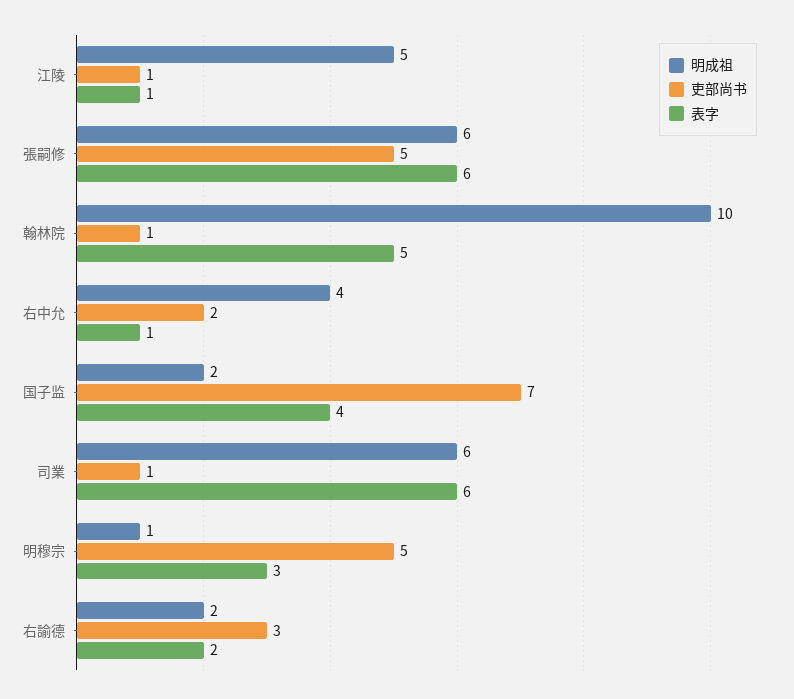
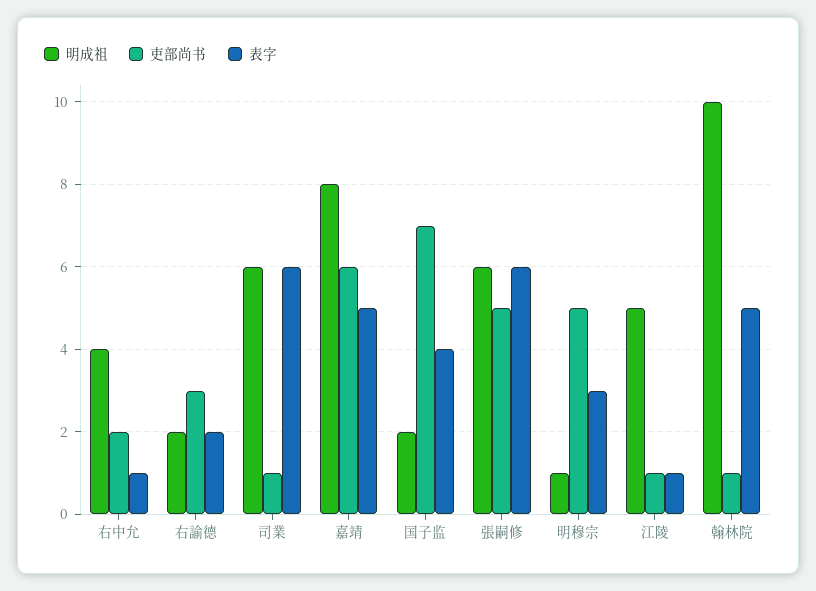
  {
    "明成祖": {
      "江陵": 5,
      "張嗣修": 6,
      "翰林院": 10,
      "右中允": 4,
      "国子监": 2,
      "司業": 6,
      "明穆宗": 1,
-     "右諭德": 2
+     "右諭德": 2,
+     "嘉靖": 8
    },
    "吏部尚书": {
      "江陵": 1,
      "張嗣修": 5,
      "翰林院": 1,
      "右中允": 2,
      "国子监": 7,
      "司業": 1,
      "明穆宗": 5,
-     "右諭德": 3
+     "右諭德": 3,
+     "嘉靖": 6
    },
    "表字": {
      "江陵": 1,
      "張嗣修": 6,
      "翰林院": 5,
      "右中允": 1,
      "国子监": 4,
      "司業": 6,
      "明穆宗": 3,
-     "右諭德": 2
+     "右諭德": 2,
+     "嘉靖": 5
    }
  }

